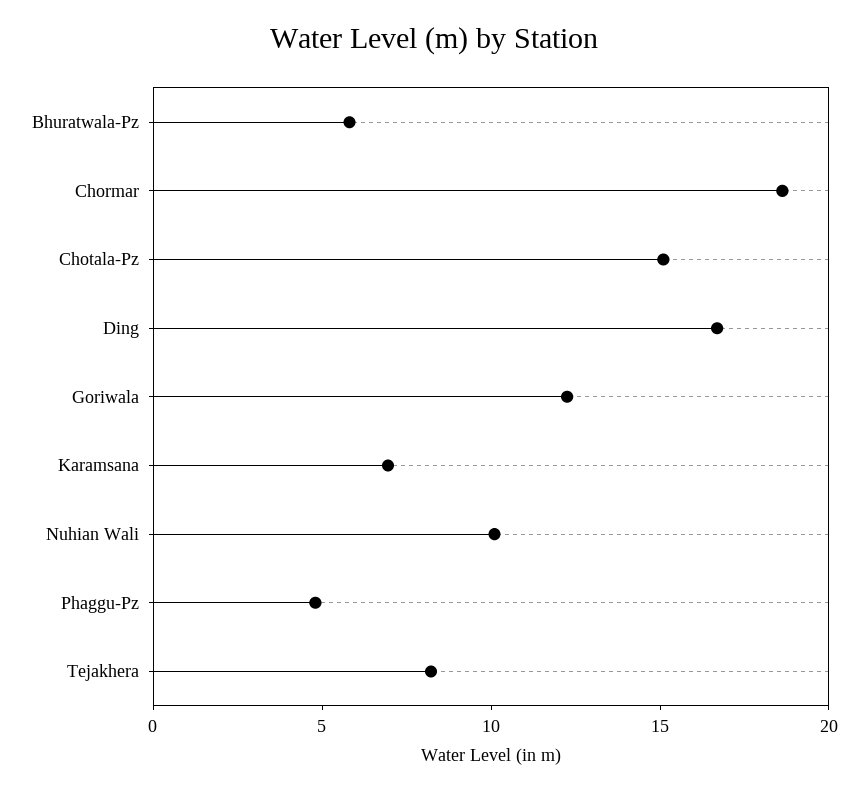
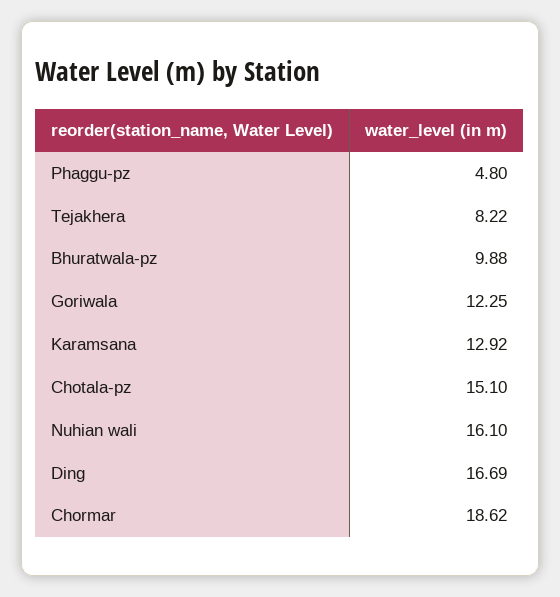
  {
-   "Bhuratwala-Pz": 6,
+   "Bhuratwala-Pz": 9.88,
    "Chormar": 18.62,
    "Chotala-Pz": 15.1,
    "Ding": 16.69,
    "Goriwala": 12.25,
-   "Karamsana": 7,
+   "Karamsana": 12.92,
-   "Nuhian Wali": 10,
+   "Nuhian Wali": 16.1,
    "Phaggu-Pz": 4.8,
    "Tejakhera": 8.22
  }

